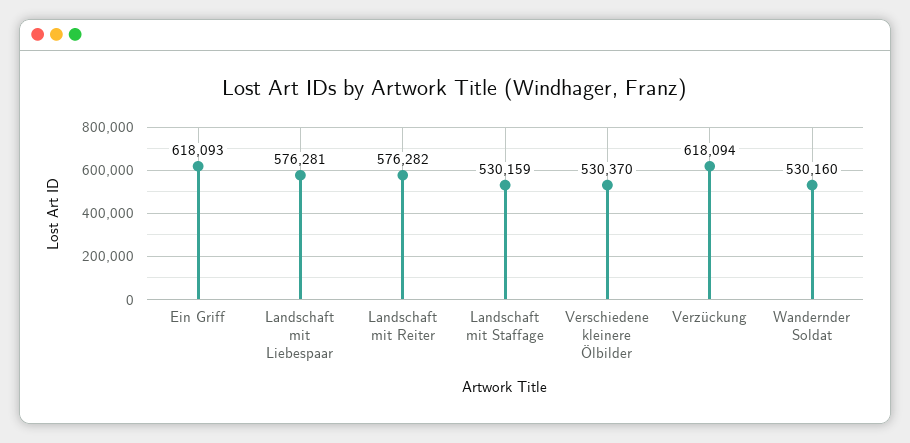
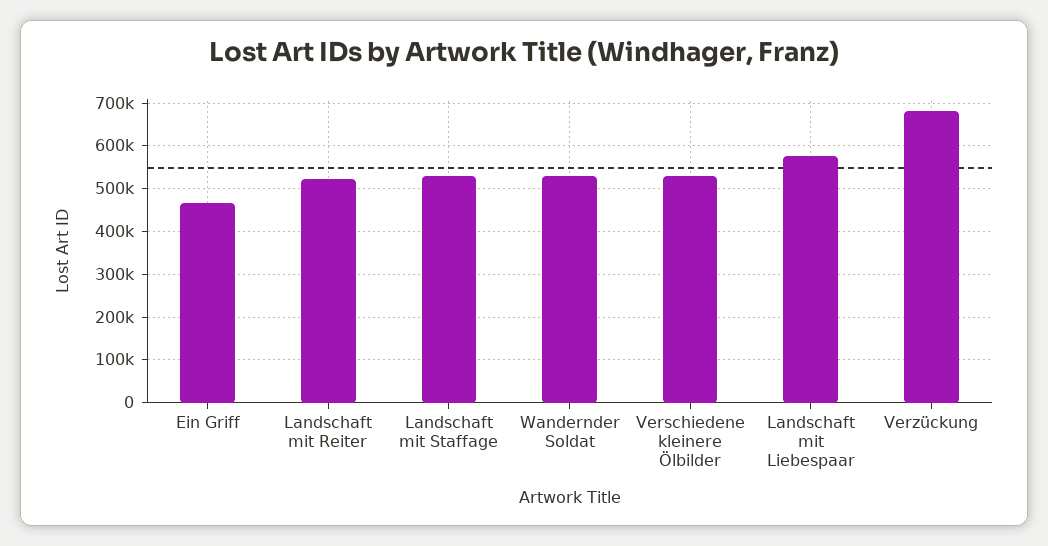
  {
-   "Ein Griff": 618093,
+   "Ein Griff": 460000,
    "Landschaft mit Liebespaar": 576281,
-   "Landschaft mit Reiter": 576282,
+   "Landschaft mit Reiter": 520000,
    "Landschaft mit Staffage": 530159,
    "Verschiedene kleinere Ölbilder": 530370,
-   "Verzückung": 618094,
+   "Verzückung": 680000,
    "Wandernder Soldat": 530160
  }

